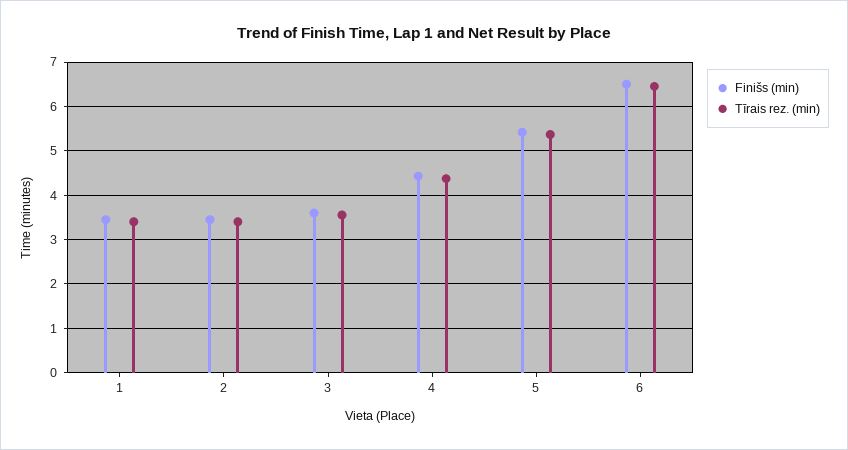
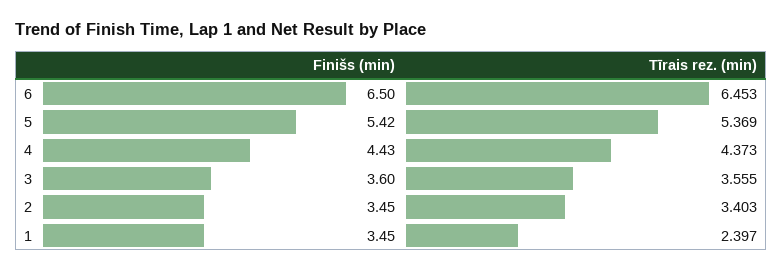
  {
    "Finišs (min)": {
      "1": 3.45,
      "2": 3.45,
      "3": 3.6,
      "4": 4.43,
      "5": 5.42,
      "6": 6.5
    },
    "Tīrais rez. (min)": {
-     "1": 3.4,
+     "1": 2.397,
      "2": 3.403,
      "3": 3.555,
      "4": 4.373,
      "5": 5.369,
      "6": 6.453
    }
  }

